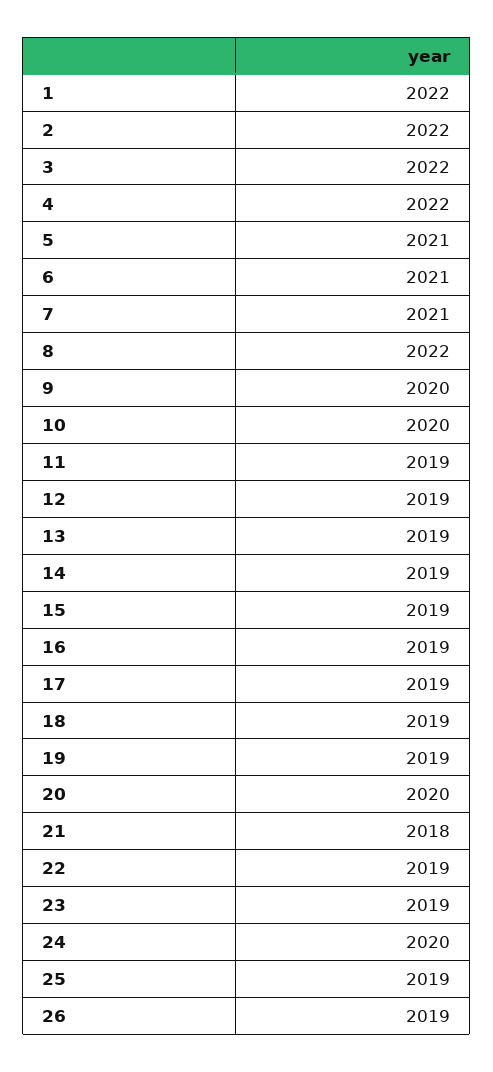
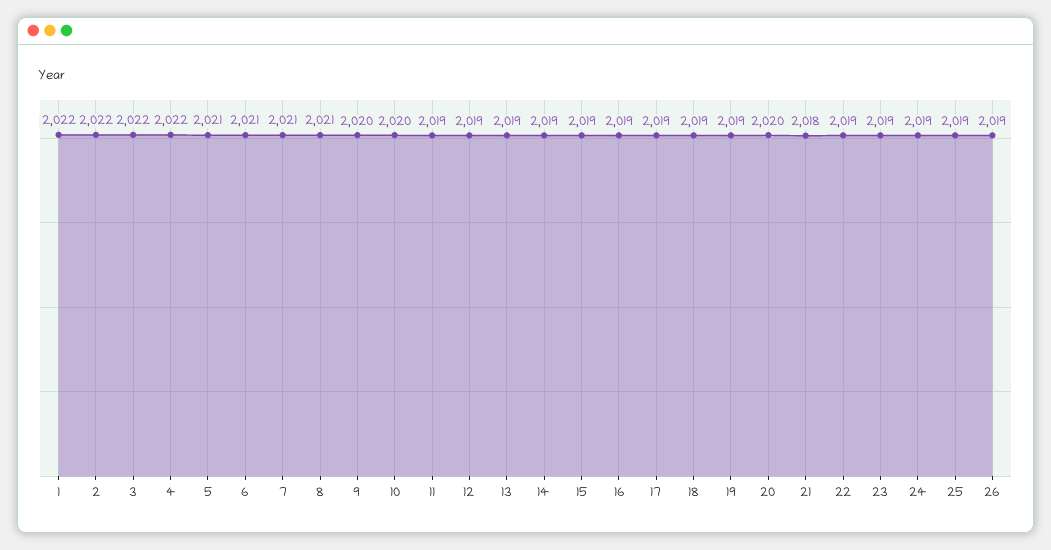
  {
    "1": 2022,
    "2": 2022,
    "3": 2022,
    "4": 2022,
    "5": 2021,
    "6": 2021,
    "7": 2021,
-   "8": 2022,
+   "8": 2021,
    "9": 2020,
    "10": 2020,
    "11": 2019,
    "12": 2019,
    "13": 2019,
    "14": 2019,
    "15": 2019,
    "16": 2019,
    "17": 2019,
    "18": 2019,
    "19": 2019,
    "20": 2020,
    "21": 2018,
    "22": 2019,
    "23": 2019,
-   "24": 2020,
+   "24": 2019,
    "25": 2019,
    "26": 2019
  }

